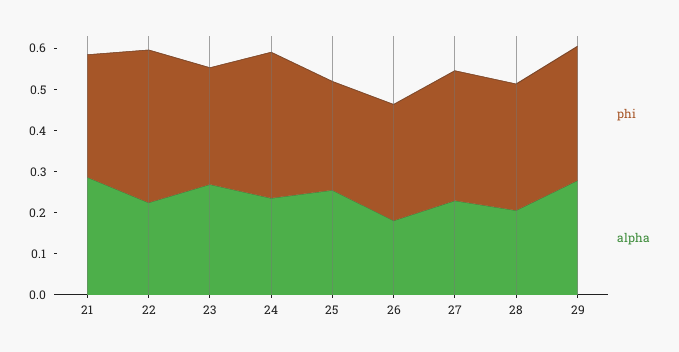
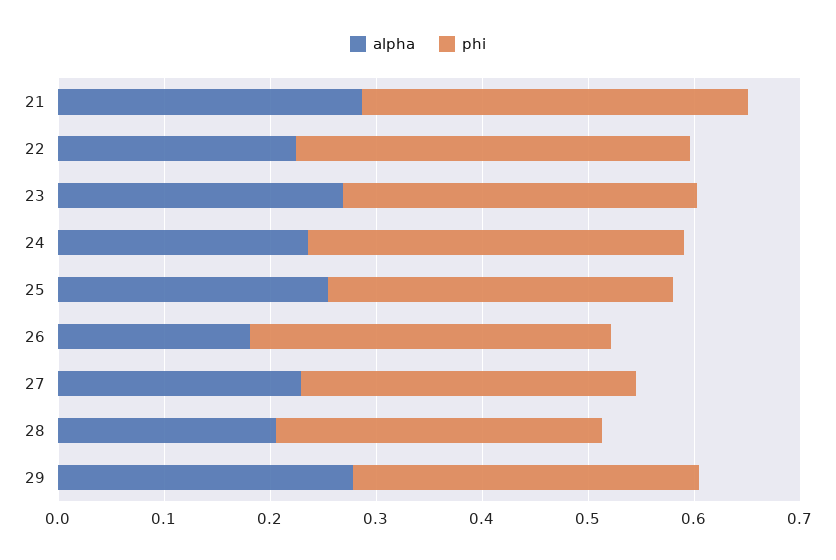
  {
    "phi": {
-     "21": 0.3,
+     "21": 0.36,
      "22": 0.38,
-     "23": 0.28,
+     "23": 0.34,
      "24": 0.36,
-     "25": 0.26,
+     "25": 0.32,
-     "26": 0.28,
+     "26": 0.34,
      "27": 0.32,
      "28": 0.3,
      "29": 0.32
    },
    "alpha": {
      "21": 0.28,
      "22": 0.22,
      "23": 0.26,
      "24": 0.24,
      "25": 0.26,
      "26": 0.18,
      "27": 0.22,
      "28": 0.2,
      "29": 0.28
    }
  }

